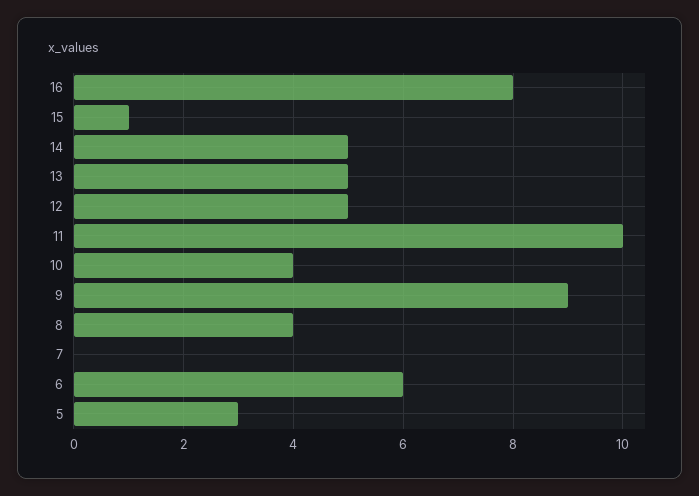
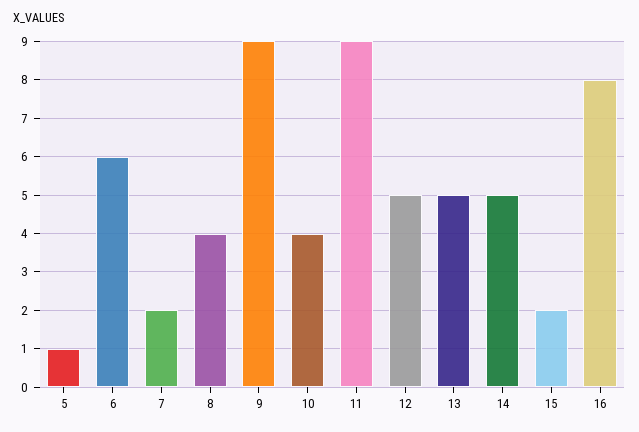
  {
    "16": 8,
-   "15": 1,
+   "15": 2,
    "14": 5,
    "13": 5,
    "12": 5,
-   "11": 10,
+   "11": 9,
    "10": 4,
    "9": 9,
    "8": 4,
-   "7": 0,
+   "7": 2,
    "6": 6,
-   "5": 3
+   "5": 1
  }

